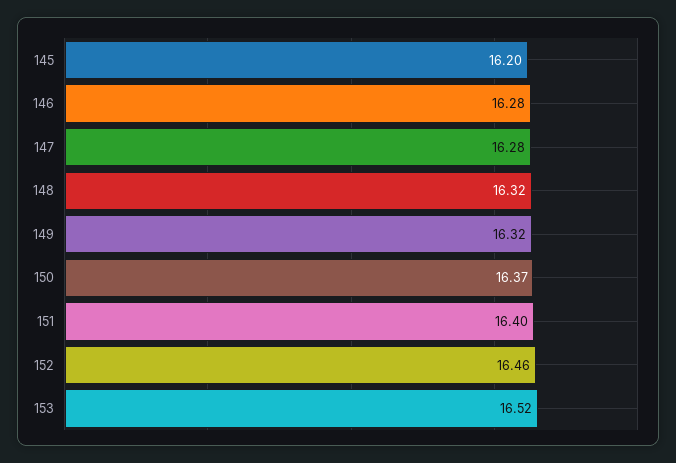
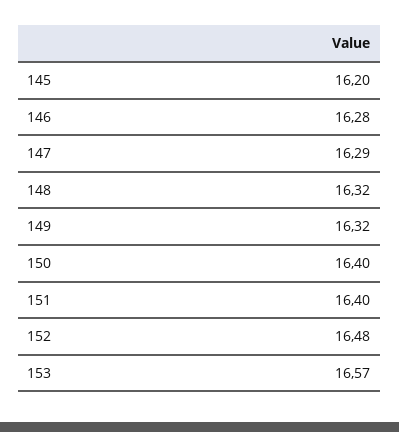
  {
    "145": 16.2,
    "146": 16.28,
-   "147": 16.28,
+   "147": 16.29,
    "148": 16.32,
    "149": 16.32,
-   "150": 16.37,
+   "150": 16.4,
    "151": 16.4,
-   "152": 16.46,
+   "152": 16.48,
-   "153": 16.52
+   "153": 16.57
  }

